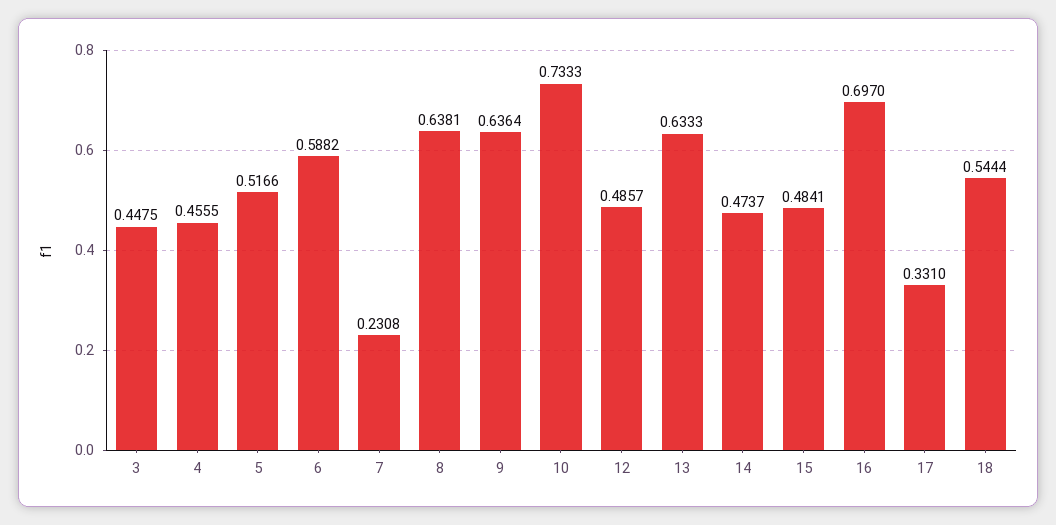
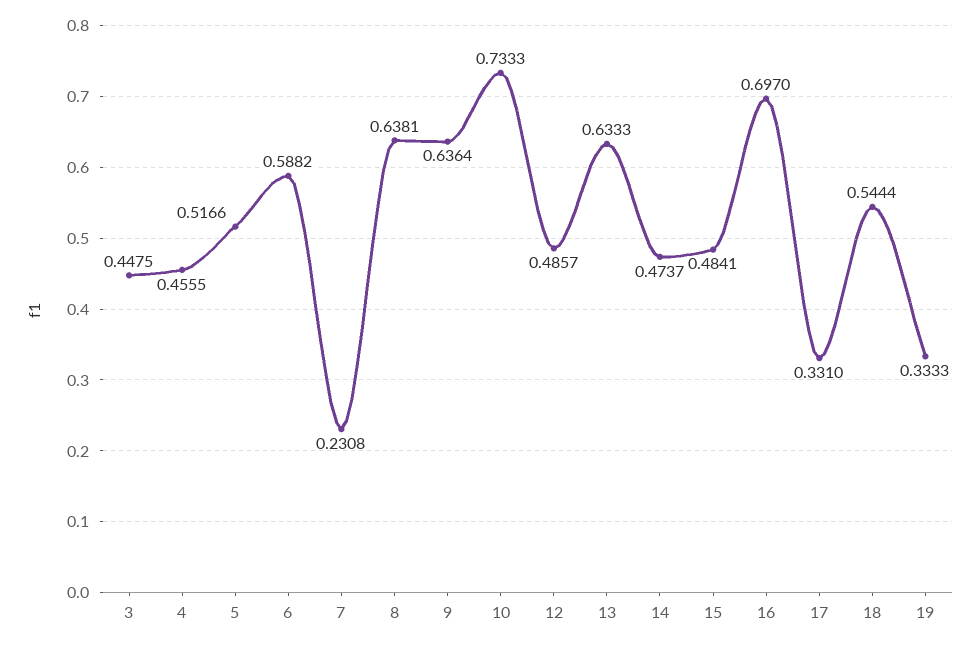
  {
    "3": 0.4475,
    "4": 0.4555,
    "5": 0.5166,
    "6": 0.5882,
    "7": 0.2308,
    "8": 0.6381,
    "9": 0.6364,
    "10": 0.7333,
    "12": 0.4857,
    "13": 0.6333,
    "14": 0.4737,
    "15": 0.4841,
    "16": 0.697,
    "17": 0.331,
-   "18": 0.5444
+   "18": 0.5444,
+   "19": 0.3333
  }

